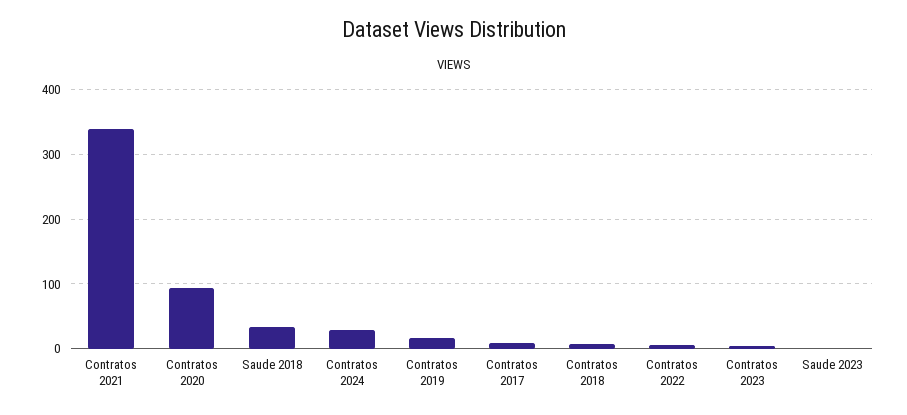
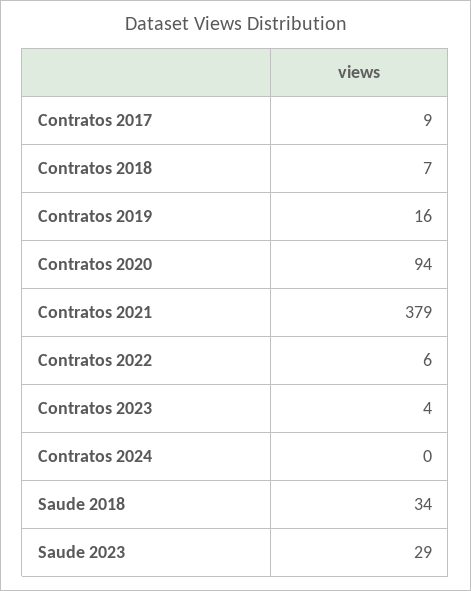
  {
-   "Contratos 2021": 340,
+   "Contratos 2021": 379,
    "Contratos 2020": 94,
    "Saude 2018": 34,
-   "Contratos 2024": 30,
+   "Contratos 2024": 0,
    "Contratos 2019": 16,
    "Contratos 2017": 9,
    "Contratos 2018": 7,
    "Contratos 2022": 6,
    "Contratos 2023": 4,
-   "Saude 2023": 0
+   "Saude 2023": 29
  }

